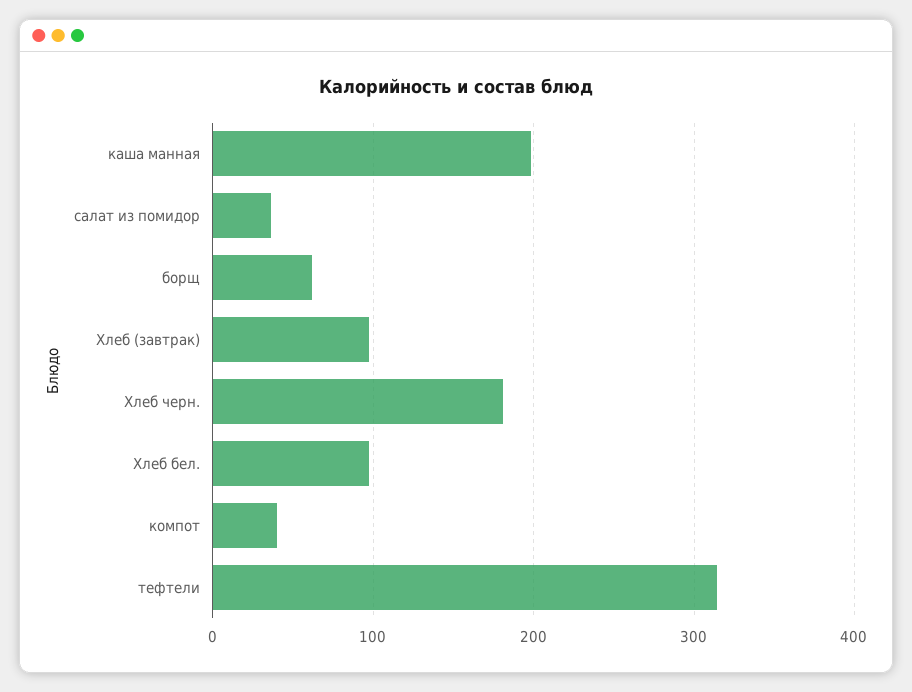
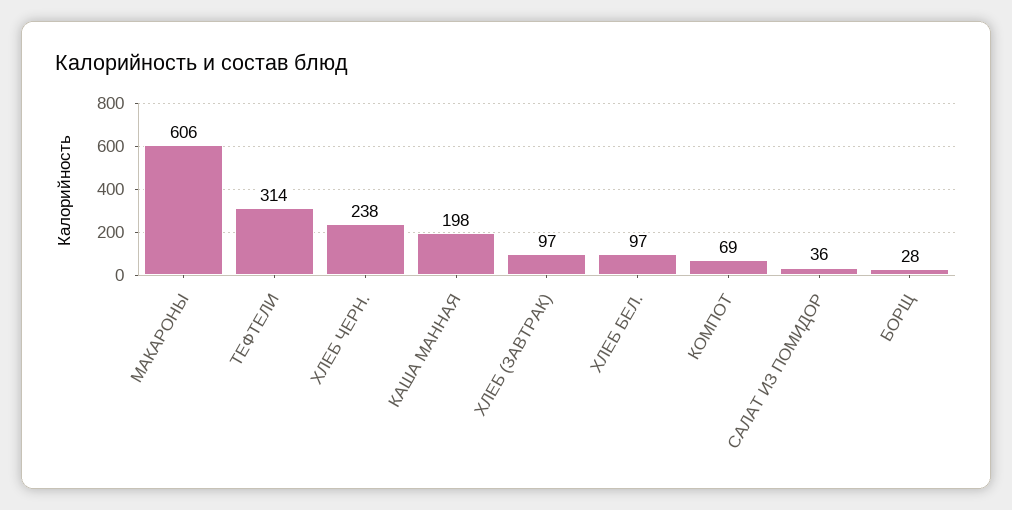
  {
    "каша манная": 198,
    "салат из помидор": 36,
-   "борщ": 60,
+   "борщ": 28,
    "Хлеб (завтрак)": 97,
-   "Хлеб черн.": 180,
+   "Хлеб черн.": 238,
    "Хлеб бел.": 97,
-   "компот": 40,
+   "компот": 69,
-   "тефтели": 314
+   "тефтели": 314,
+   "МАКАРОНЫ": 606
  }

